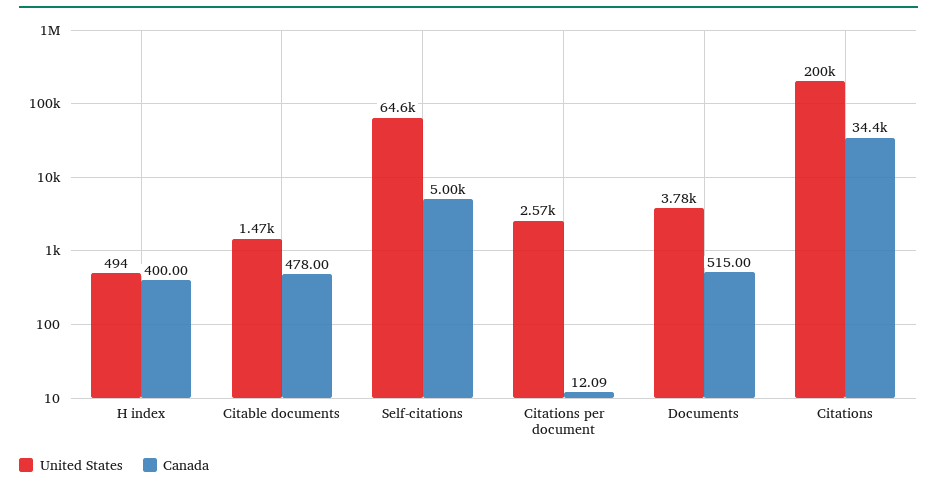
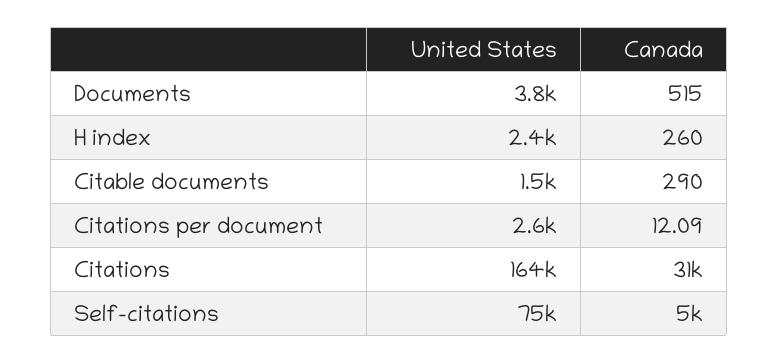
  {
    "United States": {
-     "H index": 494,
+     "H index": 2400,
      "Citable documents": 1470,
-     "Self-citations": 64600,
+     "Self-citations": 75000,
      "Citations per document": 2570,
      "Documents": 3780,
-     "Citations": 200000
+     "Citations": 164000
    },
    "Canada": {
-     "H index": 400,
+     "H index": 260,
-     "Citable documents": 478,
+     "Citable documents": 290,
      "Self-citations": 5000,
      "Citations per document": 12.09,
      "Documents": 515,
-     "Citations": 34400
+     "Citations": 31000
    }
  }

